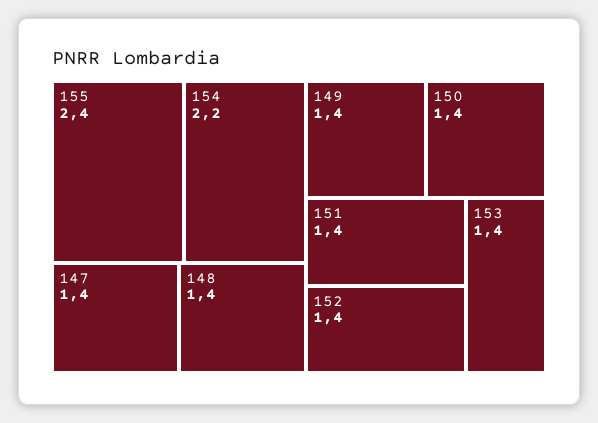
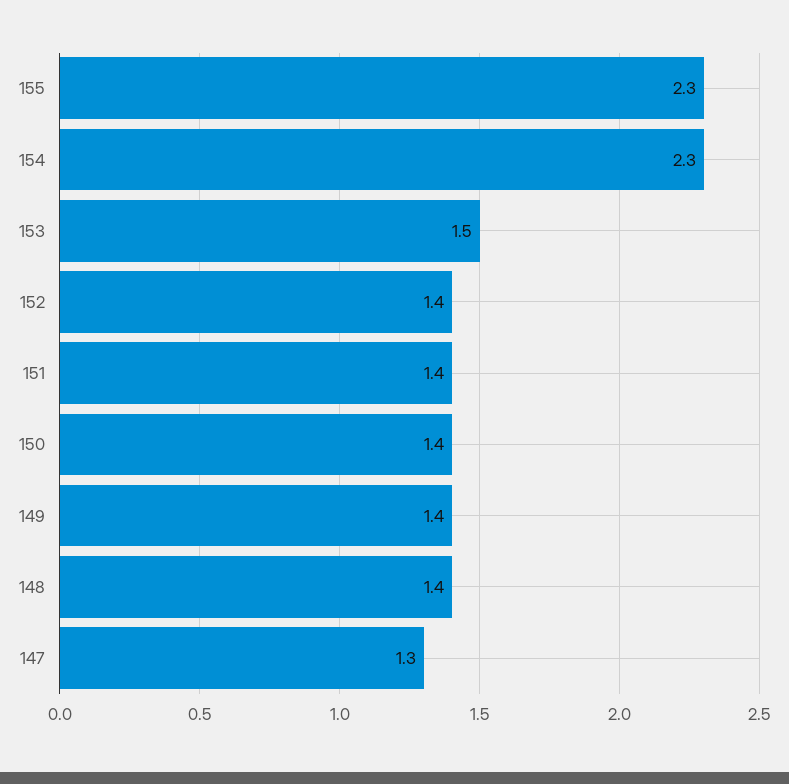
  {
-   "155": 2.4,
+   "155": 2.3,
-   "154": 2.2,
+   "154": 2.3,
-   "147": 1.4,
+   "147": 1.3,
    "148": 1.4,
    "149": 1.4,
    "150": 1.4,
    "151": 1.4,
    "152": 1.4,
-   "153": 1.4
+   "153": 1.5
  }

